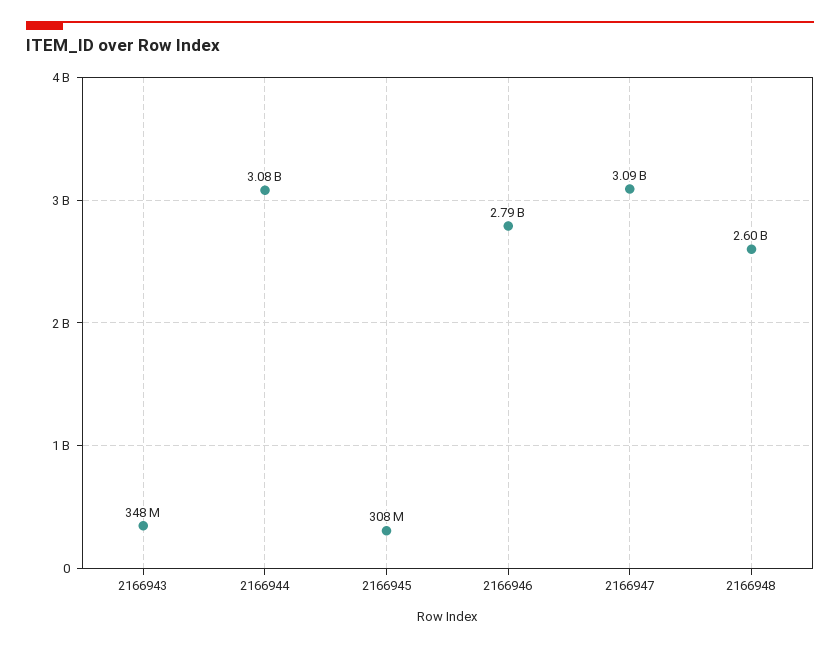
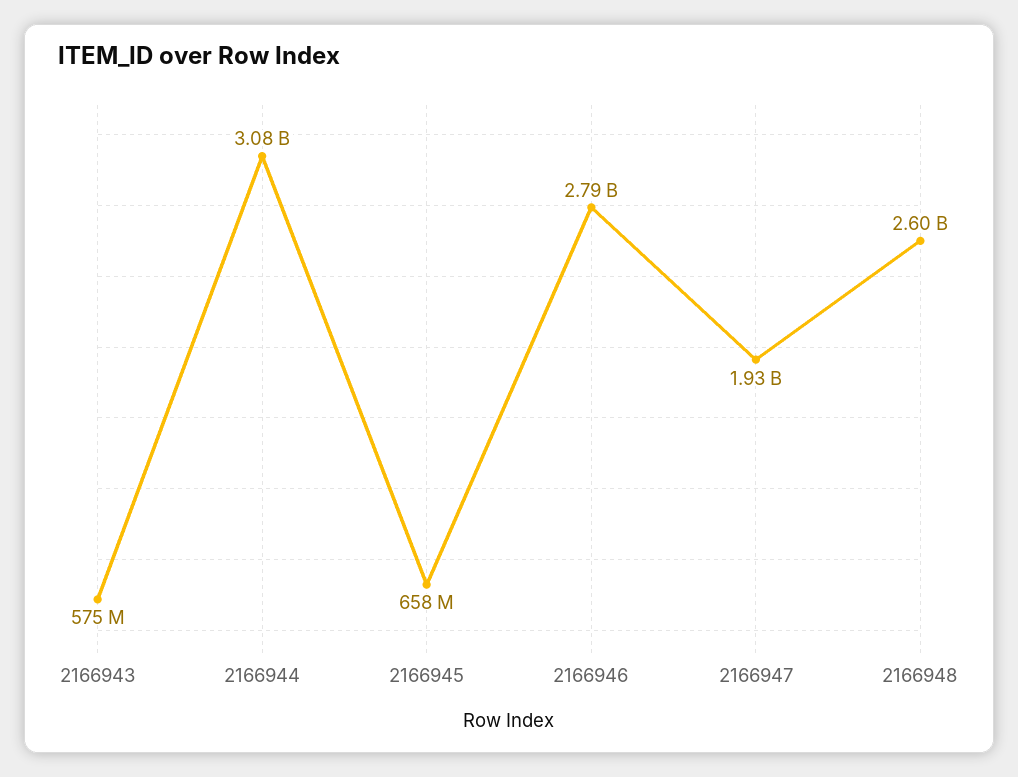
  {
-   "2166943": 348000000,
+   "2166943": 575000000,
    "2166944": 3080000000,
-   "2166945": 308000000,
+   "2166945": 658000000,
    "2166946": 2790000000,
-   "2166947": 3090000000,
+   "2166947": 1930000000,
    "2166948": 2600000000
  }

